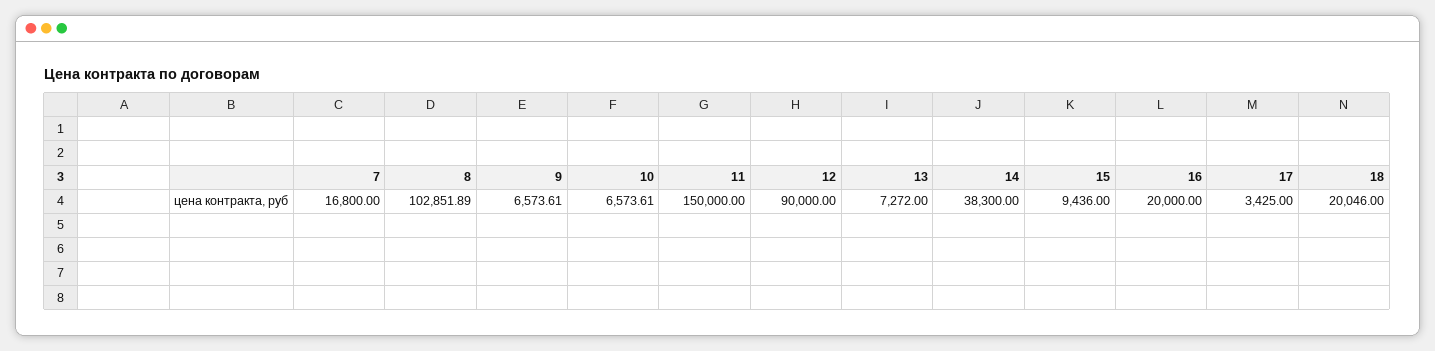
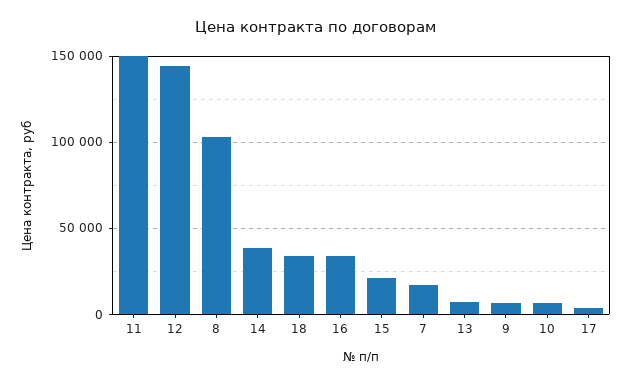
  {
    "7": 16800,
    "8": 102851.89,
    "9": 6573.61,
    "10": 6573.61,
    "11": 150000,
-   "12": 90000,
+   "12": 145000,
    "13": 7272,
    "14": 38300,
-   "15": 9436,
+   "15": 20000,
-   "16": 20000,
+   "16": 35000,
    "17": 3425,
-   "18": 20046
+   "18": 35000
  }

